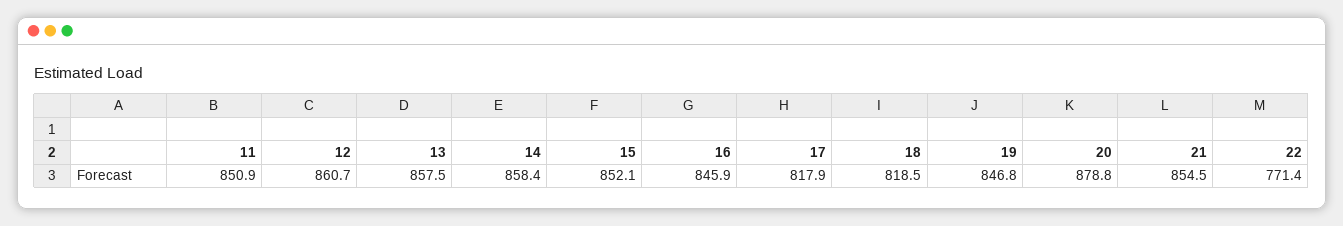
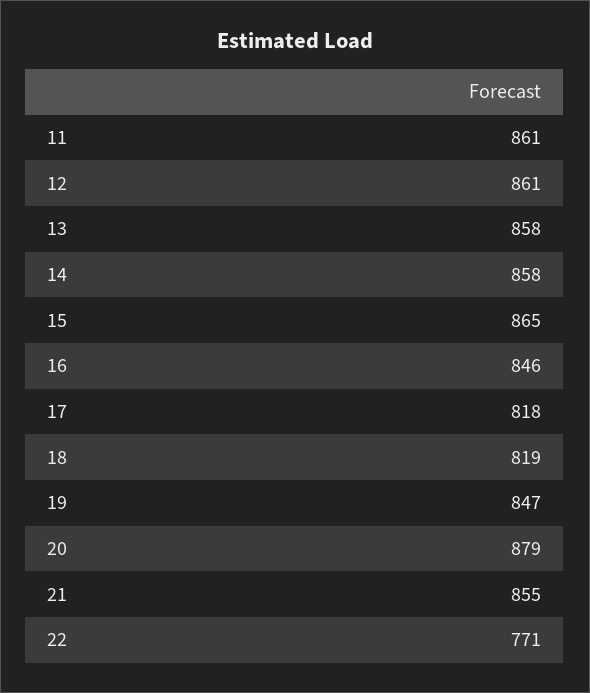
  {
-   "11": 850.9,
+   "11": 861,
    "12": 860.7,
    "13": 857.5,
    "14": 858.4,
-   "15": 852.1,
+   "15": 865,
    "16": 845.9,
    "17": 817.9,
    "18": 818.5,
    "19": 846.8,
    "20": 878.8,
    "21": 854.5,
    "22": 771.4
  }

